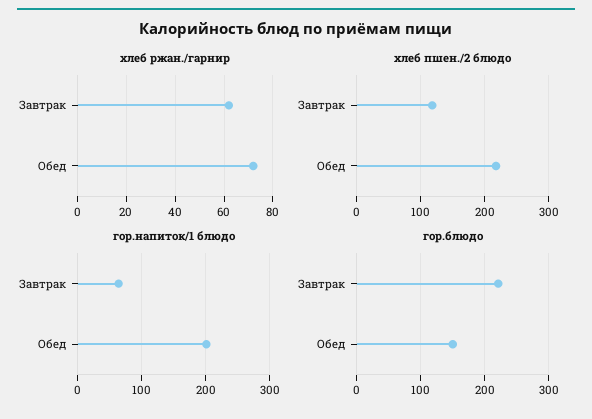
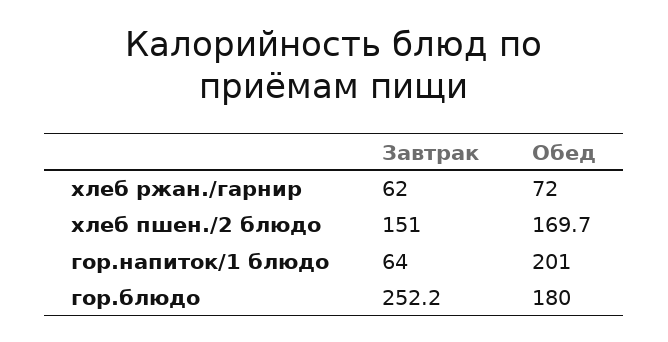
  {
    "хлеб ржан./гарнир": {
      "Завтрак": 62,
      "Обед": 72
    },
    "хлеб пшен./2 блюдо": {
-     "Завтрак": 120,
+     "Завтрак": 151,
-     "Обед": 220
+     "Обед": 169.7
    },
    "гор.напиток/1 блюдо": {
      "Завтрак": 64,
      "Обед": 201
    },
    "гор.блюдо": {
-     "Завтрак": 220,
+     "Завтрак": 252.2,
-     "Обед": 150
+     "Обед": 180
    }
  }

